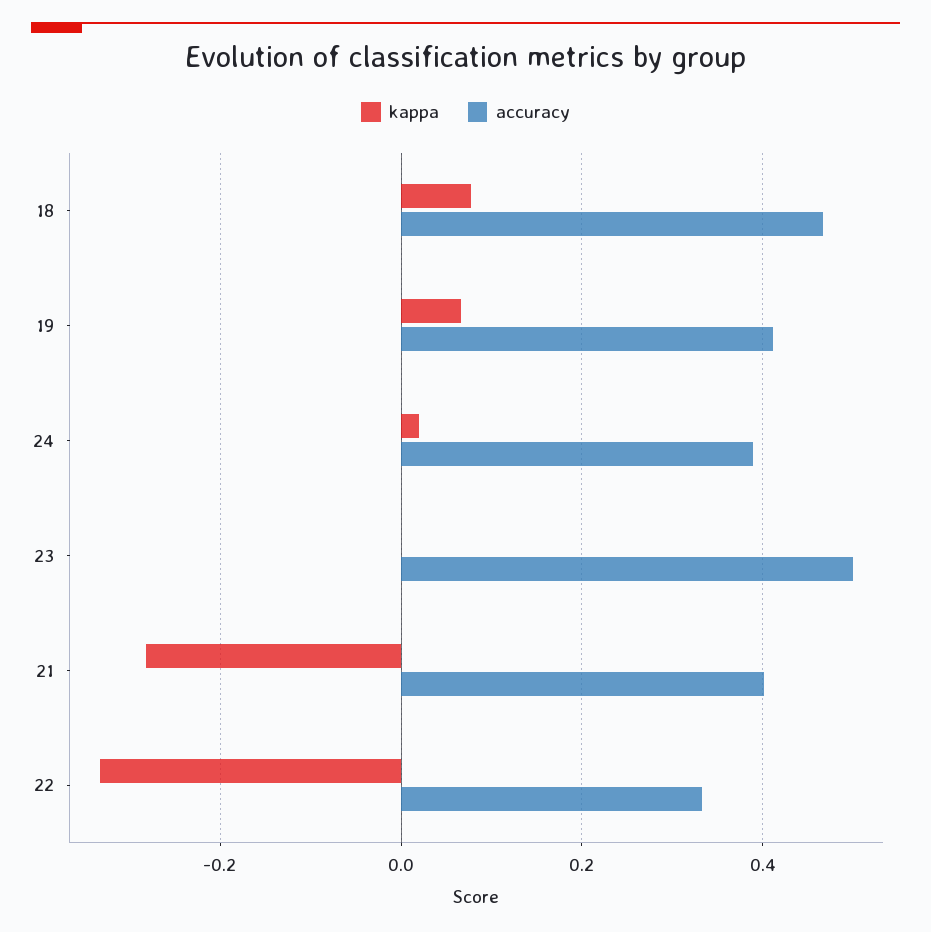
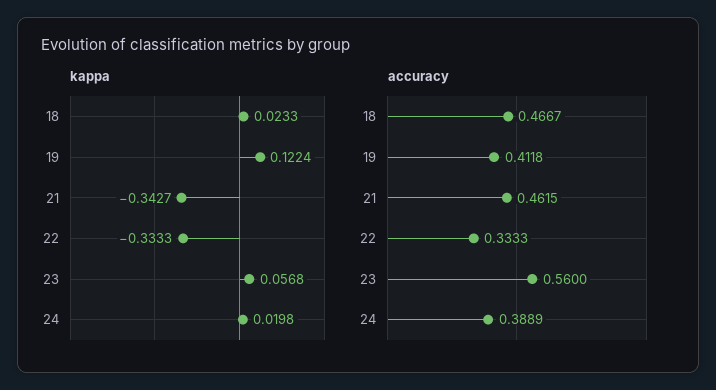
  {
    "kappa": {
-     "18": 0.08,
+     "18": 0.0233,
-     "19": 0.06,
+     "19": 0.1224,
      "24": 0.0198,
-     "23": 0,
+     "23": 0.0568,
-     "21": -0.28,
+     "21": -0.3427,
      "22": -0.3333
    },
    "accuracy": {
      "18": 0.4667,
      "19": 0.4118,
      "24": 0.3889,
-     "23": 0.5,
+     "23": 0.56,
-     "21": 0.4,
+     "21": 0.4615,
      "22": 0.3333
    }
  }

